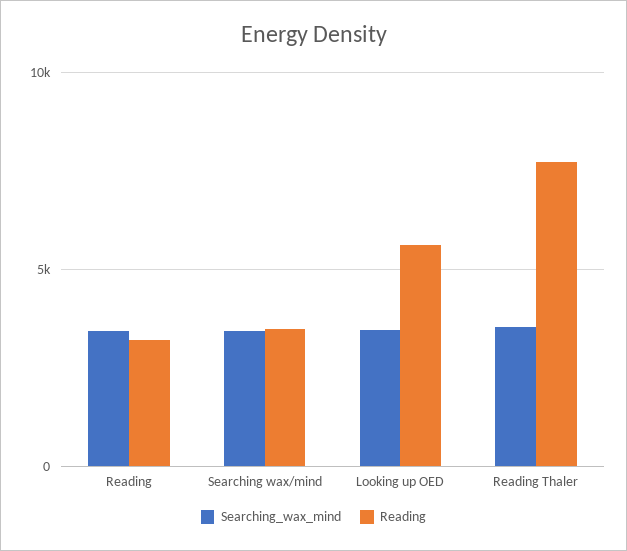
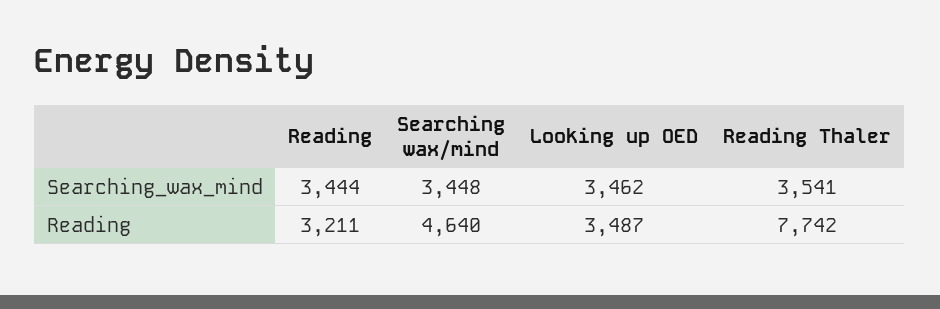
  {
    "Searching_wax_mind": {
      "Reading": 3444,
      "Searching wax/mind": 3448,
      "Looking up OED": 3462,
      "Reading Thaler": 3541
    },
    "Reading": {
      "Reading": 3211,
-     "Searching wax/mind": 3500,
+     "Searching wax/mind": 4640,
-     "Looking up OED": 5500,
+     "Looking up OED": 3487,
      "Reading Thaler": 7742
    }
  }

